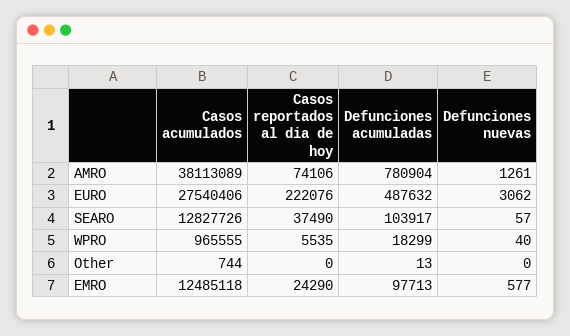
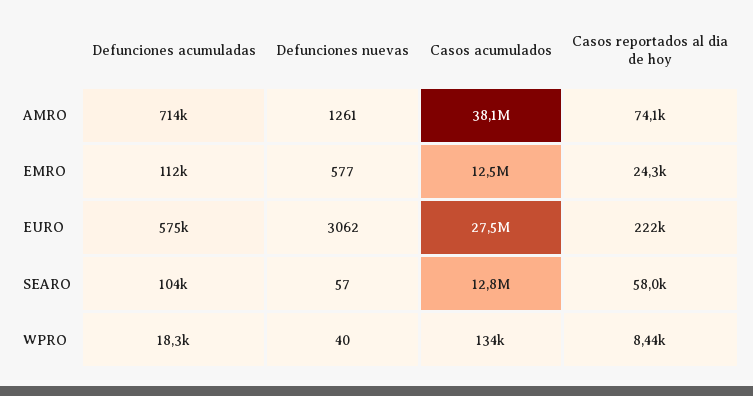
  {
    "Casos acumulados": {
      "AMRO": 38113089,
      "EURO": 27540406,
      "SEARO": 12827726,
-     "WPRO": 965555,
+     "WPRO": 134000,
-     "Other": 744,
      "EMRO": 12485118
    },
    "Casos reportados al dia de hoy": {
      "AMRO": 74106,
      "EURO": 222076,
-     "SEARO": 37490,
+     "SEARO": 58000,
-     "WPRO": 5535,
+     "WPRO": 8440,
-     "Other": 0,
      "EMRO": 24290
    },
    "Defunciones acumuladas": {
-     "AMRO": 780904,
+     "AMRO": 714000,
-     "EURO": 487632,
+     "EURO": 575000,
      "SEARO": 103917,
      "WPRO": 18299,
-     "Other": 13,
-     "EMRO": 97713
+     "EMRO": 112000
    },
    "Defunciones nuevas": {
      "AMRO": 1261,
      "EURO": 3062,
      "SEARO": 57,
      "WPRO": 40,
-     "Other": 0,
      "EMRO": 577
    }
  }

